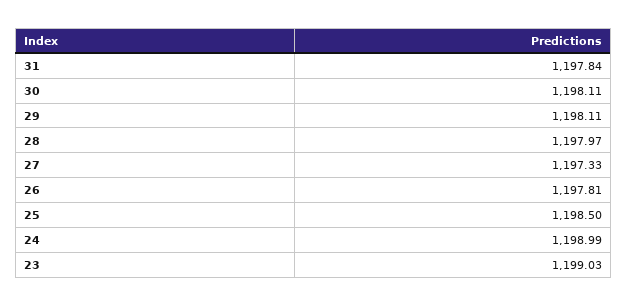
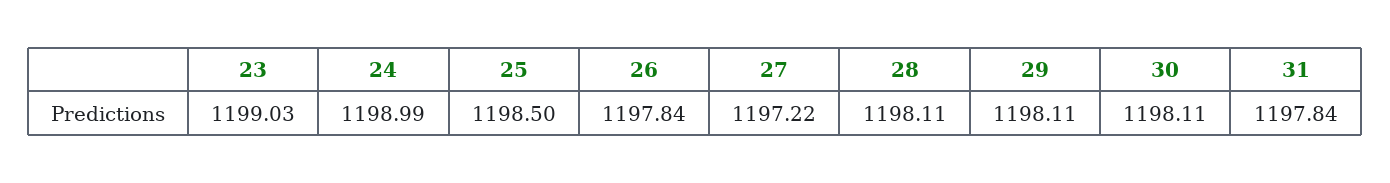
  {
    "31": 1197.84,
    "30": 1198.11,
    "29": 1198.11,
-   "28": 1197.97,
+   "28": 1198.11,
-   "27": 1197.33,
+   "27": 1197.22,
-   "26": 1197.81,
+   "26": 1197.84,
    "25": 1198.5,
    "24": 1198.99,
    "23": 1199.03
  }

